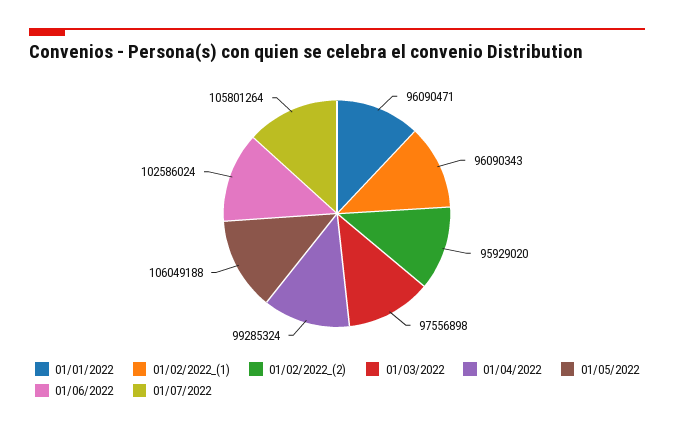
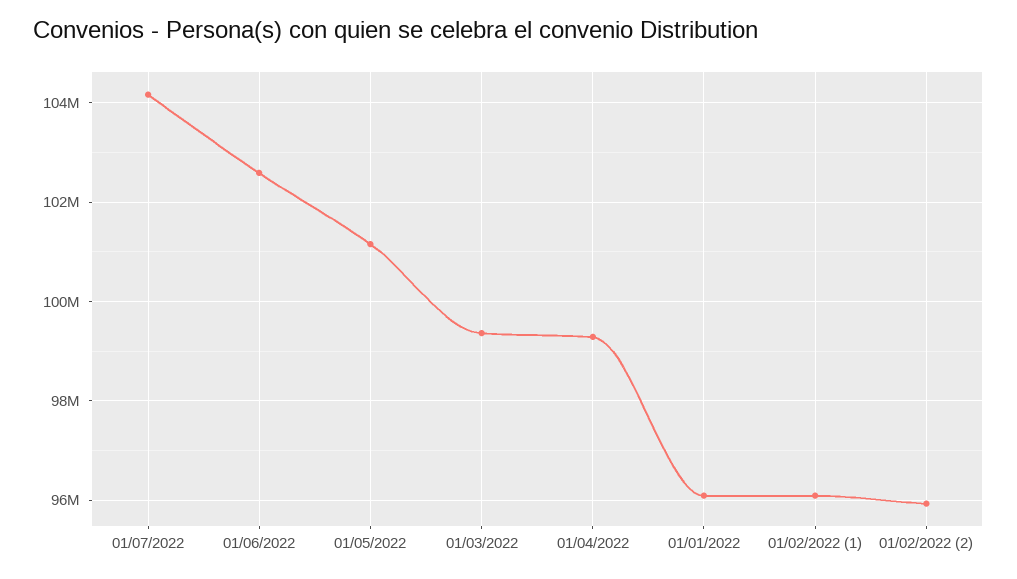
  {
    "01/01/2022": 96090471,
    "01/02/2022_(1)": 96090343,
    "01/02/2022_(2)": 95929020,
-   "01/03/2022": 97556898,
+   "01/03/2022": 99400000,
    "01/04/2022": 99285324,
-   "01/05/2022": 106049188,
+   "01/05/2022": 101200000,
    "01/06/2022": 102586024,
-   "01/07/2022": 105801264
+   "01/07/2022": 104200000
  }

